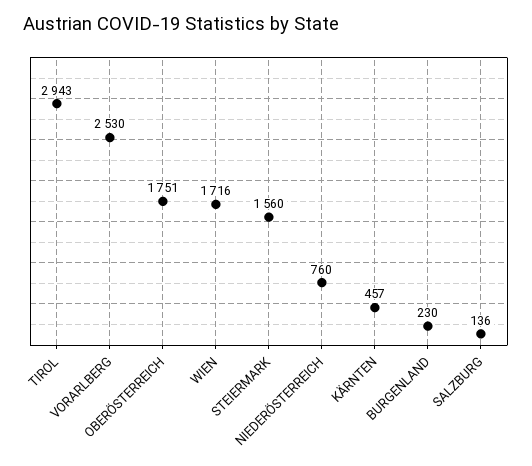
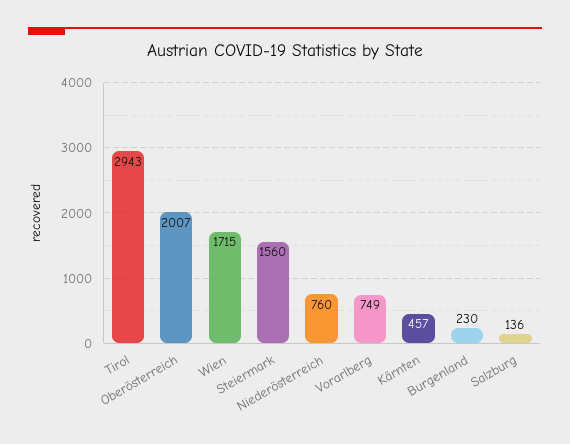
  {
    "TIROL": 2943,
-   "VORARLBERG": 2530,
+   "VORARLBERG": 749,
-   "OBERÖSTERREICH": 1751,
+   "OBERÖSTERREICH": 2007,
-   "WIEN": 1716,
+   "WIEN": 1715,
    "STEIERMARK": 1560,
    "NIEDERÖSTERREICH": 760,
    "KÄRNTEN": 457,
    "BURGENLAND": 230,
    "SALZBURG": 136
  }

